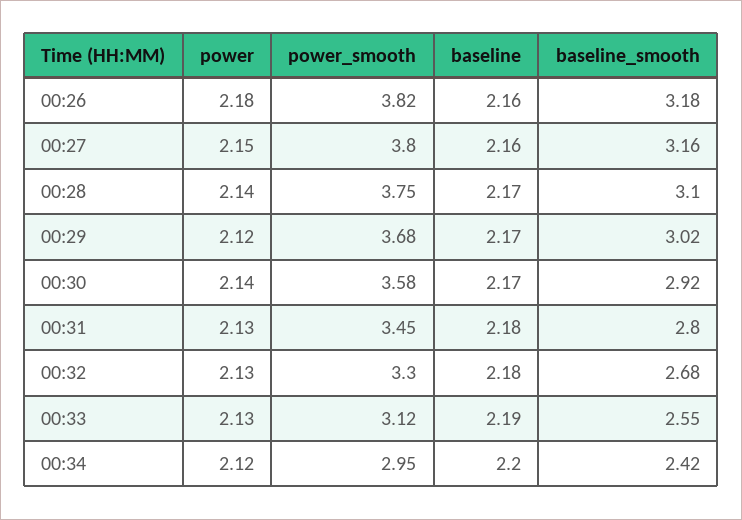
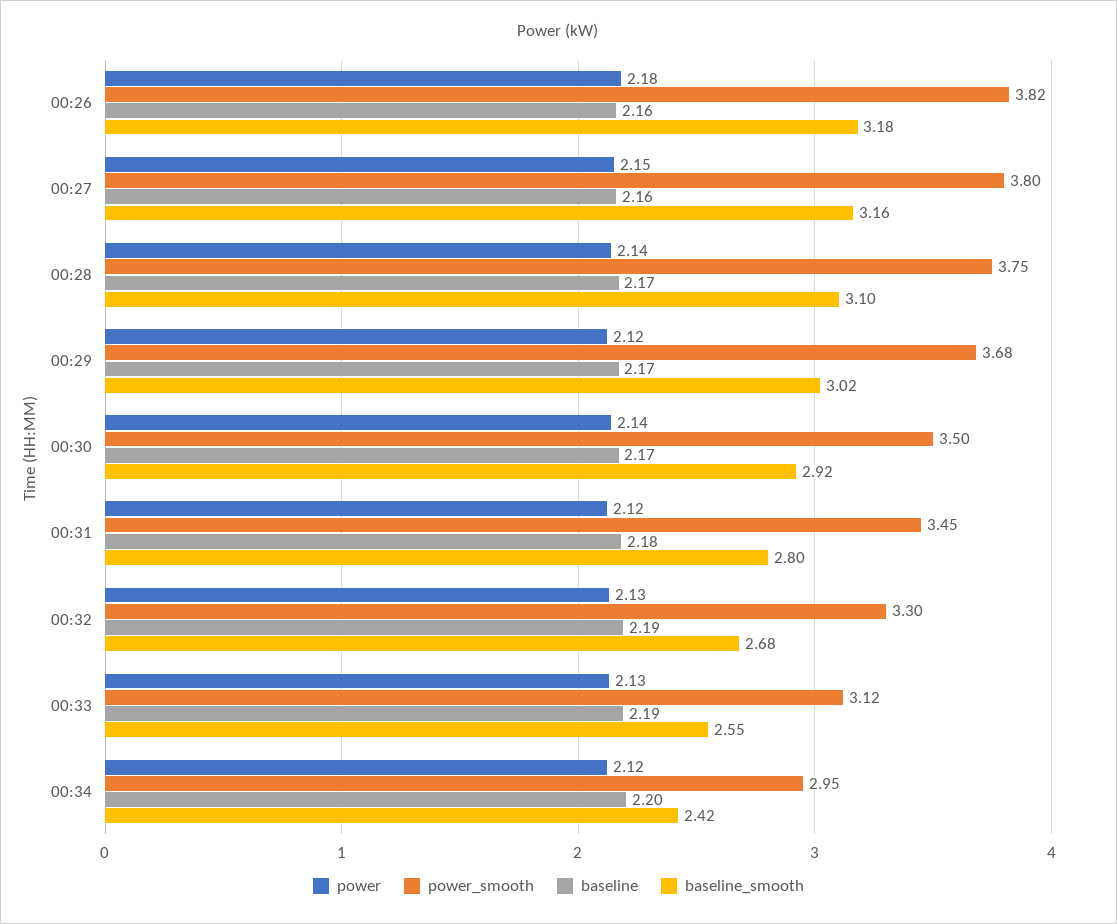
  {
    "power": {
      "00:26": 2.18,
      "00:27": 2.15,
      "00:28": 2.14,
      "00:29": 2.12,
      "00:30": 2.14,
-     "00:31": 2.13,
+     "00:31": 2.12,
      "00:32": 2.13,
      "00:33": 2.13,
      "00:34": 2.12
    },
    "power_smooth": {
      "00:26": 3.82,
      "00:27": 3.8,
      "00:28": 3.75,
      "00:29": 3.68,
-     "00:30": 3.58,
+     "00:30": 3.5,
      "00:31": 3.45,
      "00:32": 3.3,
      "00:33": 3.12,
      "00:34": 2.95
    },
    "baseline": {
      "00:26": 2.16,
      "00:27": 2.16,
      "00:28": 2.17,
      "00:29": 2.17,
      "00:30": 2.17,
      "00:31": 2.18,
-     "00:32": 2.18,
+     "00:32": 2.19,
      "00:33": 2.19,
      "00:34": 2.2
    },
    "baseline_smooth": {
      "00:26": 3.18,
      "00:27": 3.16,
      "00:28": 3.1,
      "00:29": 3.02,
      "00:30": 2.92,
      "00:31": 2.8,
      "00:32": 2.68,
      "00:33": 2.55,
      "00:34": 2.42
    }
  }

